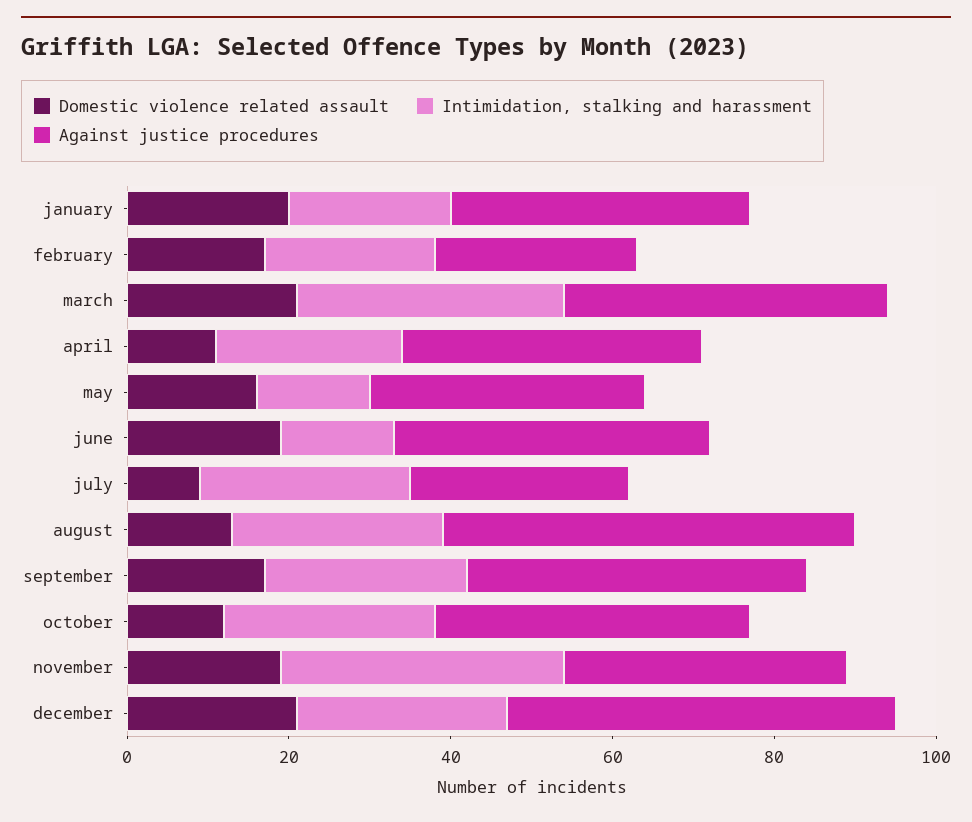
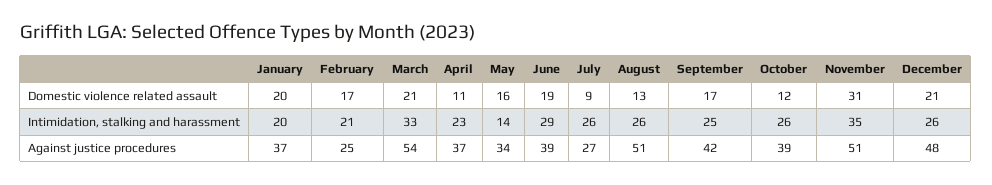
  {
    "Domestic violence related assault": {
      "january": 20,
      "february": 17,
      "march": 21,
      "april": 11,
      "may": 16,
      "june": 19,
      "july": 9,
      "august": 13,
      "september": 17,
      "october": 12,
-     "november": 20,
+     "november": 31,
      "december": 21
    },
    "Intimidation, stalking and harassment": {
      "january": 20,
      "february": 21,
      "march": 33,
      "april": 23,
      "may": 14,
-     "june": 15,
+     "june": 29,
      "july": 26,
      "august": 26,
      "september": 25,
      "october": 26,
      "november": 35,
      "december": 26
    },
    "Against justice procedures": {
      "january": 37,
      "february": 25,
-     "march": 40,
+     "march": 54,
      "april": 37,
      "may": 34,
      "june": 39,
      "july": 27,
      "august": 51,
      "september": 42,
      "october": 39,
-     "november": 35,
+     "november": 51,
      "december": 48
    }
  }

